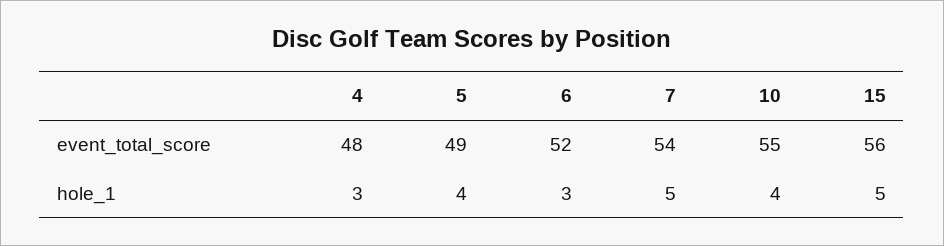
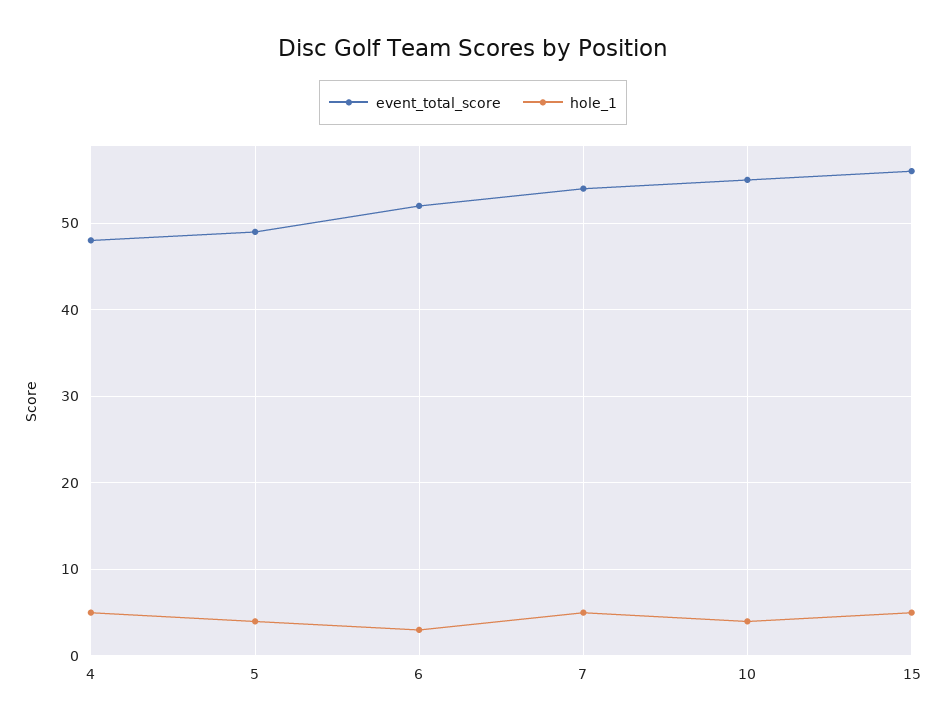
  {
    "event_total_score": {
      "4": 48,
      "5": 49,
      "6": 52,
      "7": 54,
      "10": 55,
      "15": 56
    },
    "hole_1": {
-     "4": 3,
+     "4": 5,
      "5": 4,
      "6": 3,
      "7": 5,
      "10": 4,
      "15": 5
    }
  }

